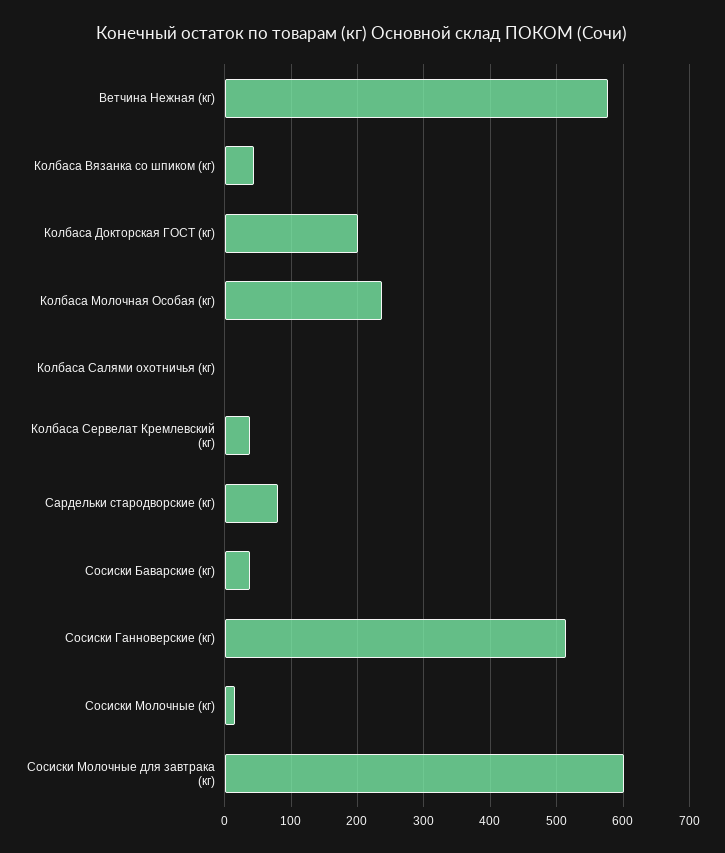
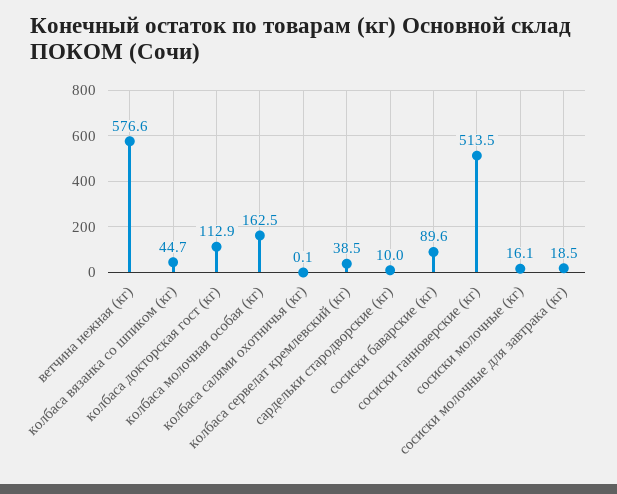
  {
    "Ветчина Нежная (кг)": 576.6,
    "Колбаса Вязанка со шпиком (кг)": 44.7,
-   "Колбаса Докторская ГОСТ (кг)": 200,
+   "Колбаса Докторская ГОСТ (кг)": 112.9,
-   "Колбаса Молочная Особая (кг)": 240,
+   "Колбаса Молочная Особая (кг)": 162.5,
    "Колбаса Салями охотничья (кг)": 0.1,
    "Колбаса Сервелат Кремлевский (кг)": 38.5,
-   "Сардельки стародворские (кг)": 80,
+   "Сардельки стародворские (кг)": 10,
-   "Сосиски Баварские (кг)": 40,
+   "Сосиски Баварские (кг)": 89.6,
    "Сосиски Ганноверские (кг)": 513.5,
    "Сосиски Молочные (кг)": 16.1,
-   "Сосиски Молочные для завтрака (кг)": 600
+   "Сосиски Молочные для завтрака (кг)": 18.5
  }

